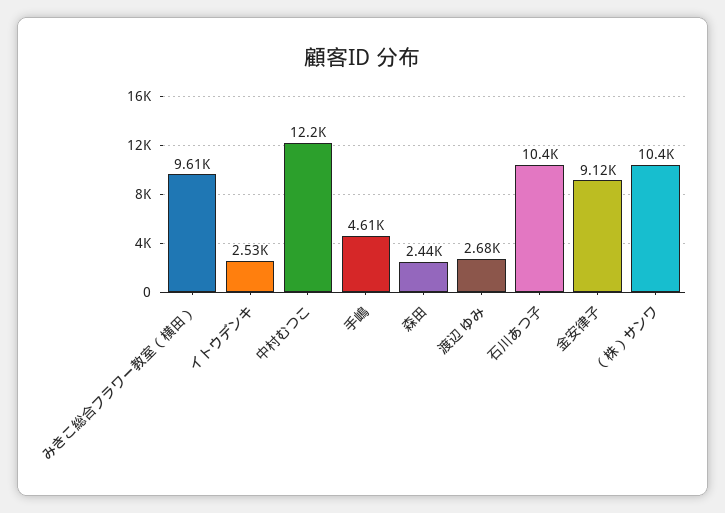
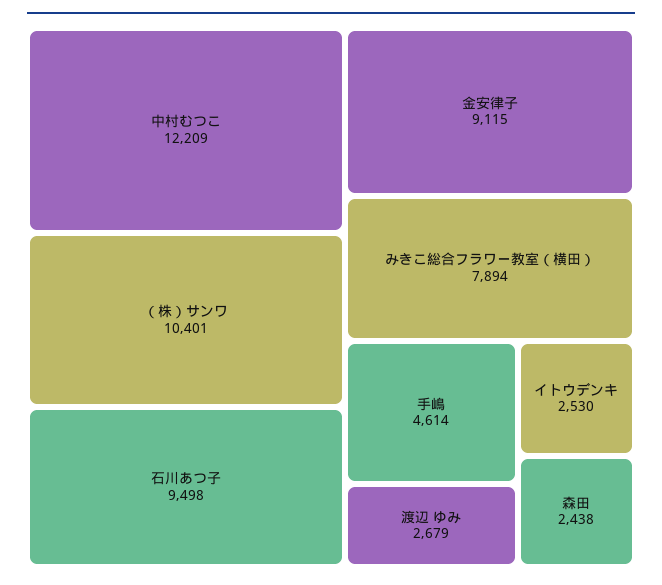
  {
-   "みきこ総合フラワー教室（横田）": 9610,
+   "みきこ総合フラワー教室（横田）": 7894,
    "イトウデンキ": 2530,
    "中村むつこ": 12209,
    "手嶋": 4614,
    "森田": 2438,
    "渡辺 ゆみ": 2679,
-   "石川あつ子": 10400,
+   "石川あつ子": 9498,
    "金安律子": 9115,
    "（株）サンワ": 10401
  }

